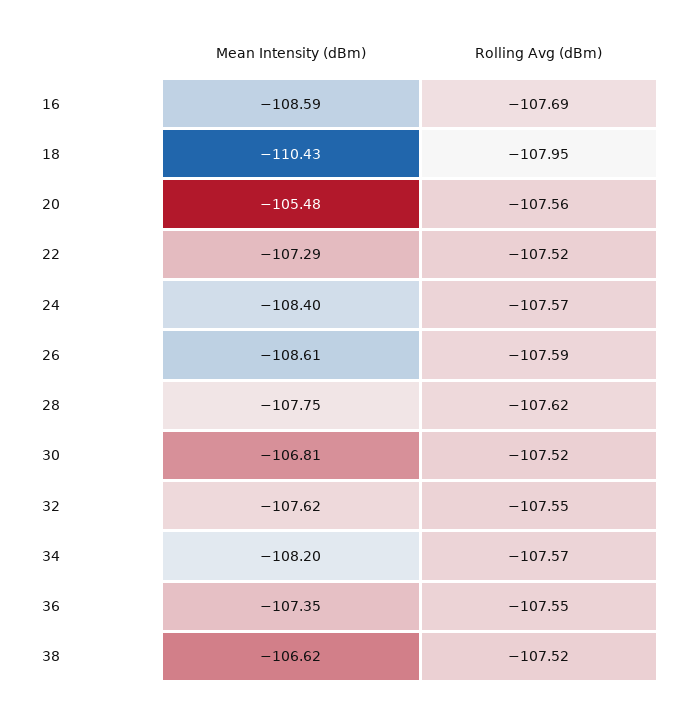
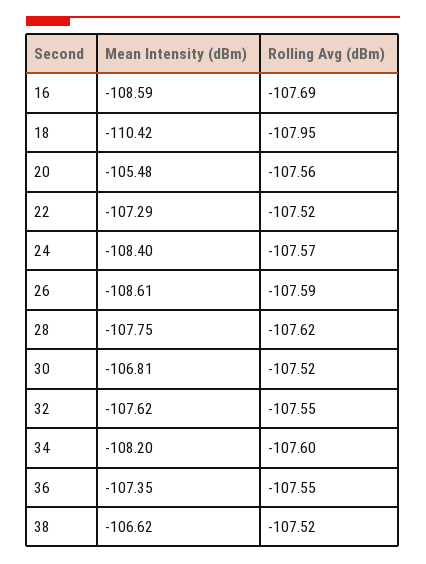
  {
    "Mean Intensity (dBm)": {
      "16": -108.59,
-     "18": -110.43,
+     "18": -110.42,
      "20": -105.48,
      "22": -107.29,
      "24": -108.4,
      "26": -108.61,
      "28": -107.75,
      "30": -106.81,
      "32": -107.62,
      "34": -108.2,
      "36": -107.35,
      "38": -106.62
    },
    "Rolling Avg (dBm)": {
      "16": -107.69,
      "18": -107.95,
      "20": -107.56,
      "22": -107.52,
      "24": -107.57,
      "26": -107.59,
      "28": -107.62,
      "30": -107.52,
      "32": -107.55,
-     "34": -107.57,
+     "34": -107.6,
      "36": -107.55,
      "38": -107.52
    }
  }

